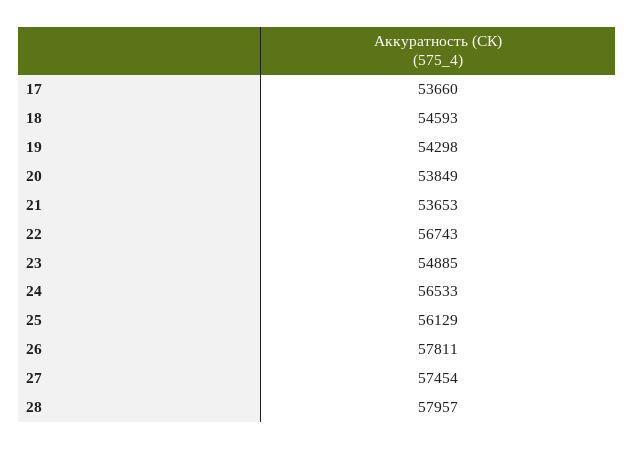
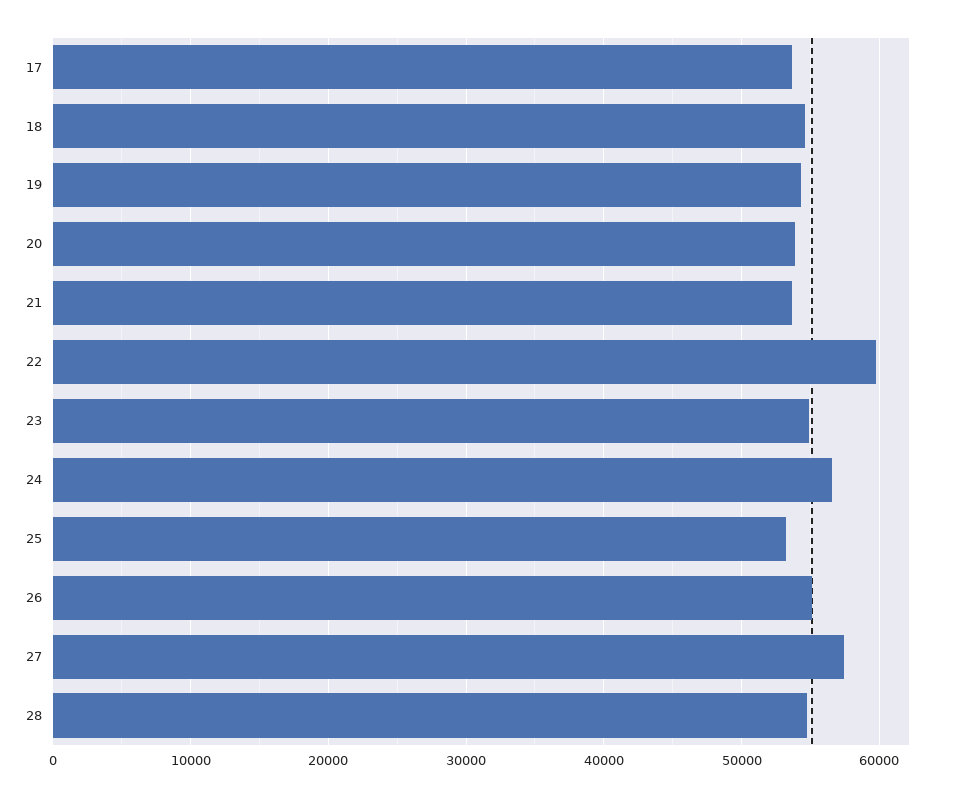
  {
    "17": 53660,
    "18": 54593,
    "19": 54298,
    "20": 53849,
    "21": 53653,
-   "22": 56743,
+   "22": 60000,
    "23": 54885,
    "24": 56533,
-   "25": 56129,
+   "25": 53000,
-   "26": 57811,
+   "26": 55000,
    "27": 57454,
-   "28": 57957
+   "28": 55000
  }

